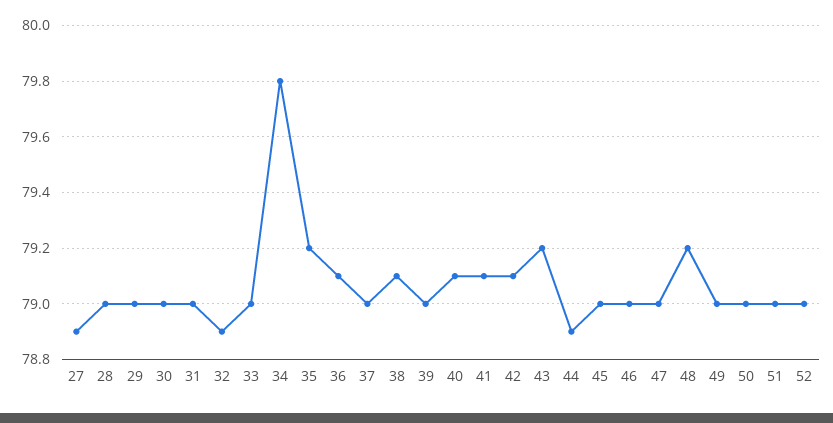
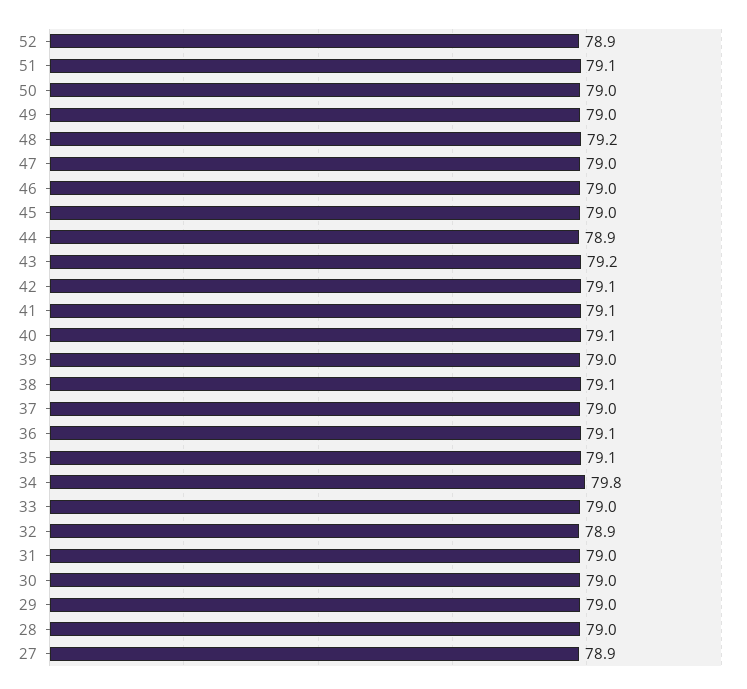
  {
    "27": 78.9,
    "28": 79,
    "29": 79,
    "30": 79,
    "31": 79,
    "32": 78.9,
    "33": 79,
    "34": 79.8,
-   "35": 79.2,
+   "35": 79.1,
    "36": 79.1,
    "37": 79,
    "38": 79.1,
    "39": 79,
    "40": 79.1,
    "41": 79.1,
    "42": 79.1,
    "43": 79.2,
    "44": 78.9,
    "45": 79,
    "46": 79,
    "47": 79,
    "48": 79.2,
    "49": 79,
    "50": 79,
-   "51": 79,
+   "51": 79.1,
-   "52": 79
+   "52": 78.9
  }

